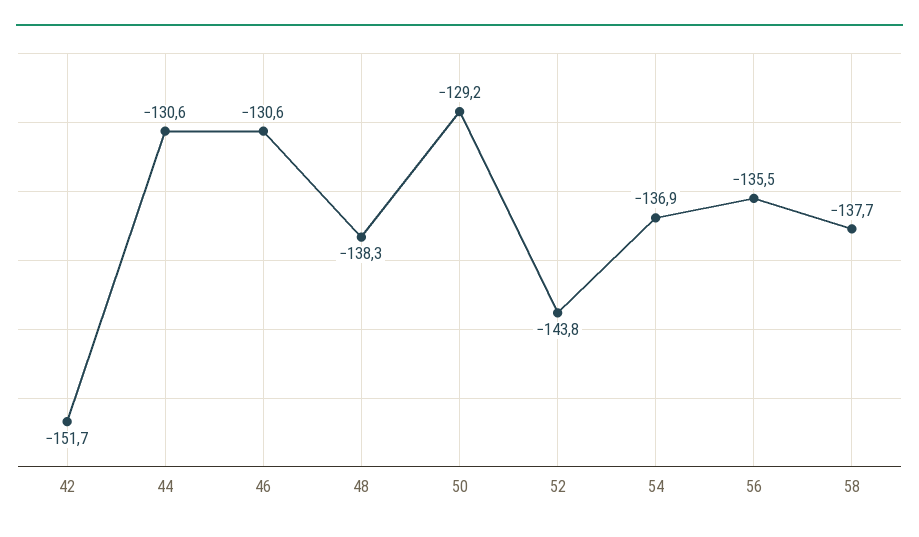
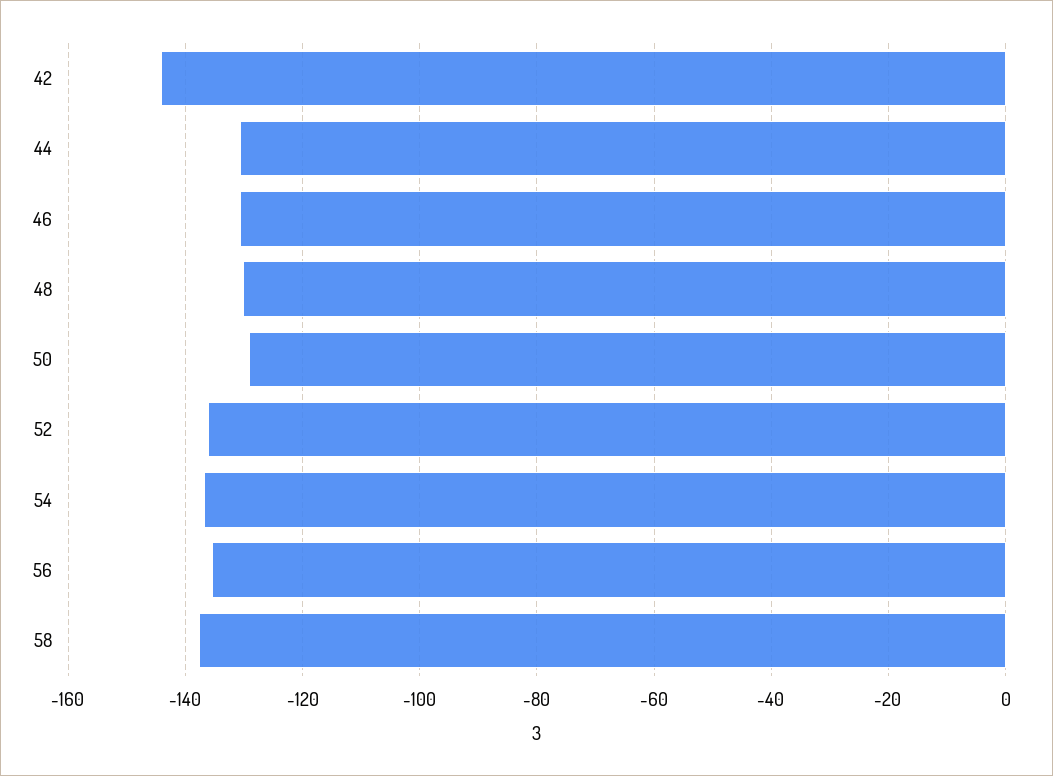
  {
-   "42": -151.7,
+   "42": -144,
    "44": -130.6,
    "46": -130.6,
-   "48": -138.3,
+   "48": -130,
    "50": -129.2,
-   "52": -143.8,
+   "52": -136,
    "54": -136.9,
    "56": -135.5,
    "58": -137.7
  }

